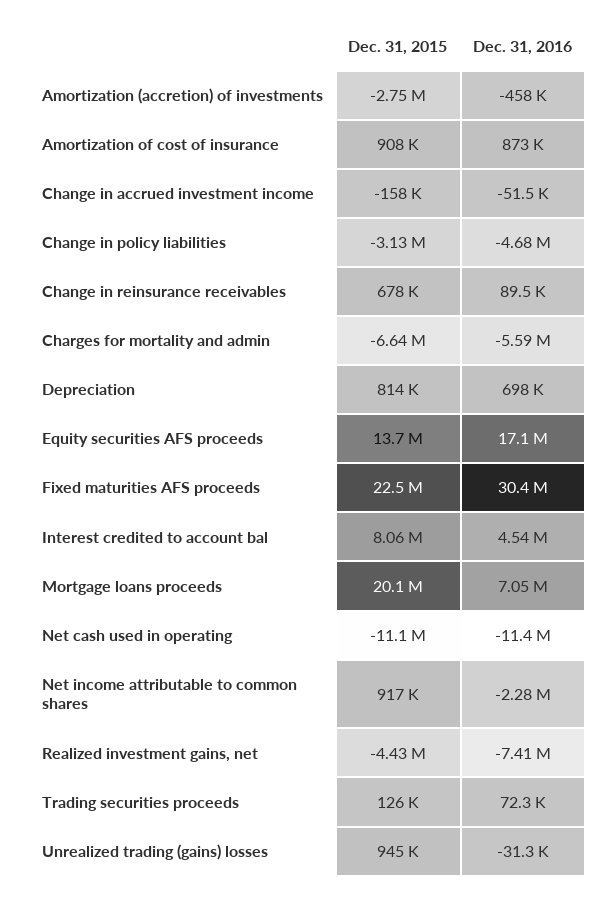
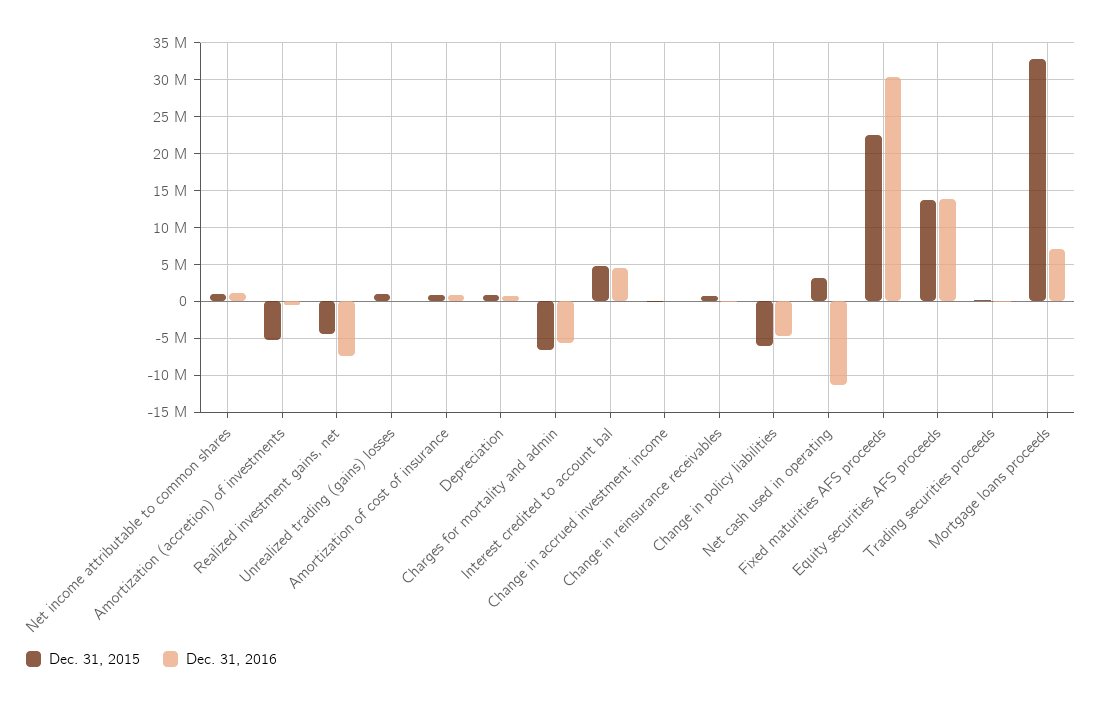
  {
    "Dec. 31, 2015": {
-     "Amortization (accretion) of investments": -2750000,
+     "Amortization (accretion) of investments": -5000000,
      "Amortization of cost of insurance": 908000,
      "Change in accrued investment income": -158000,
-     "Change in policy liabilities": -3130000,
+     "Change in policy liabilities": -6000000,
      "Change in reinsurance receivables": 678000,
      "Charges for mortality and admin": -6640000,
      "Depreciation": 814000,
      "Equity securities AFS proceeds": 13700000,
      "Fixed maturities AFS proceeds": 22500000,
-     "Interest credited to account bal": 8060000,
+     "Interest credited to account bal": 5000000,
-     "Mortgage loans proceeds": 20100000,
+     "Mortgage loans proceeds": 33000000,
-     "Net cash used in operating": -11100000,
+     "Net cash used in operating": 3000000,
      "Net income attributable to common shares": 917000,
      "Realized investment gains, net": -4430000,
      "Trading securities proceeds": 126000,
      "Unrealized trading (gains) losses": 945000
    },
    "Dec. 31, 2016": {
      "Amortization (accretion) of investments": -458000,
      "Amortization of cost of insurance": 873000,
      "Change in accrued investment income": -51500,
      "Change in policy liabilities": -4680000,
      "Change in reinsurance receivables": 89500,
      "Charges for mortality and admin": -5590000,
      "Depreciation": 698000,
-     "Equity securities AFS proceeds": 17100000,
+     "Equity securities AFS proceeds": 14000000,
      "Fixed maturities AFS proceeds": 30400000,
      "Interest credited to account bal": 4540000,
      "Mortgage loans proceeds": 7050000,
      "Net cash used in operating": -11400000,
-     "Net income attributable to common shares": -2280000,
+     "Net income attributable to common shares": 1000000,
      "Realized investment gains, net": -7410000,
      "Trading securities proceeds": 72300,
      "Unrealized trading (gains) losses": -31300
    }
  }

